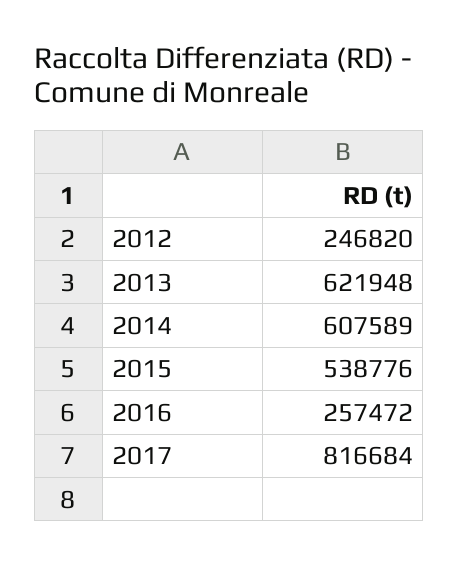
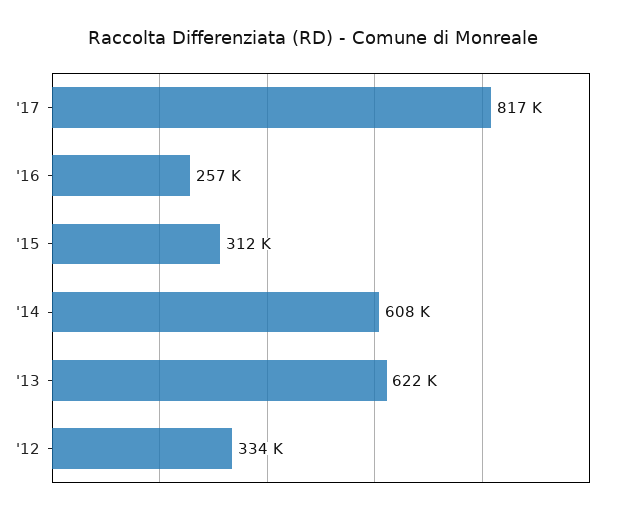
  {
-   "2012": 246820,
+   "2012": 334000,
    "2013": 621948,
    "2014": 607589,
-   "2015": 538776,
+   "2015": 312000,
    "2016": 257472,
    "2017": 816684
  }

